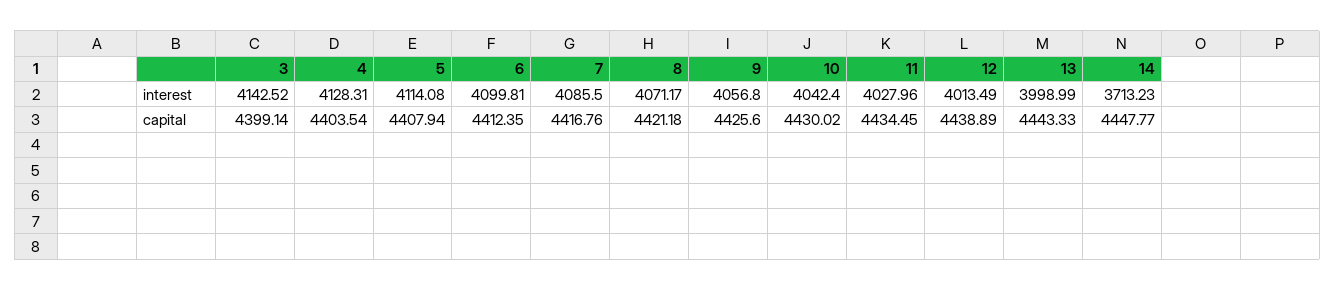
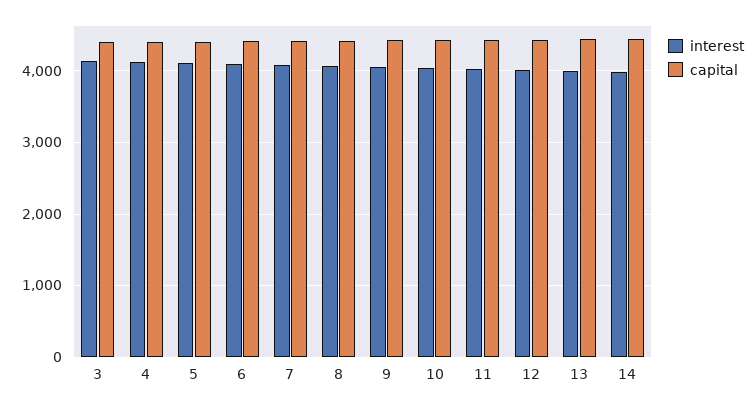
  {
    "interest": {
      "3": 4142.52,
      "4": 4128.31,
      "5": 4114.08,
      "6": 4099.81,
      "7": 4085.5,
      "8": 4071.17,
      "9": 4056.8,
      "10": 4042.4,
      "11": 4027.96,
      "12": 4013.49,
      "13": 3998.99,
-     "14": 3713.23
+     "14": 4000
    },
    "capital": {
      "3": 4399.14,
      "4": 4403.54,
      "5": 4407.94,
      "6": 4412.35,
      "7": 4416.76,
      "8": 4421.18,
      "9": 4425.6,
      "10": 4430.02,
      "11": 4434.45,
      "12": 4438.89,
      "13": 4443.33,
      "14": 4447.77
    }
  }

